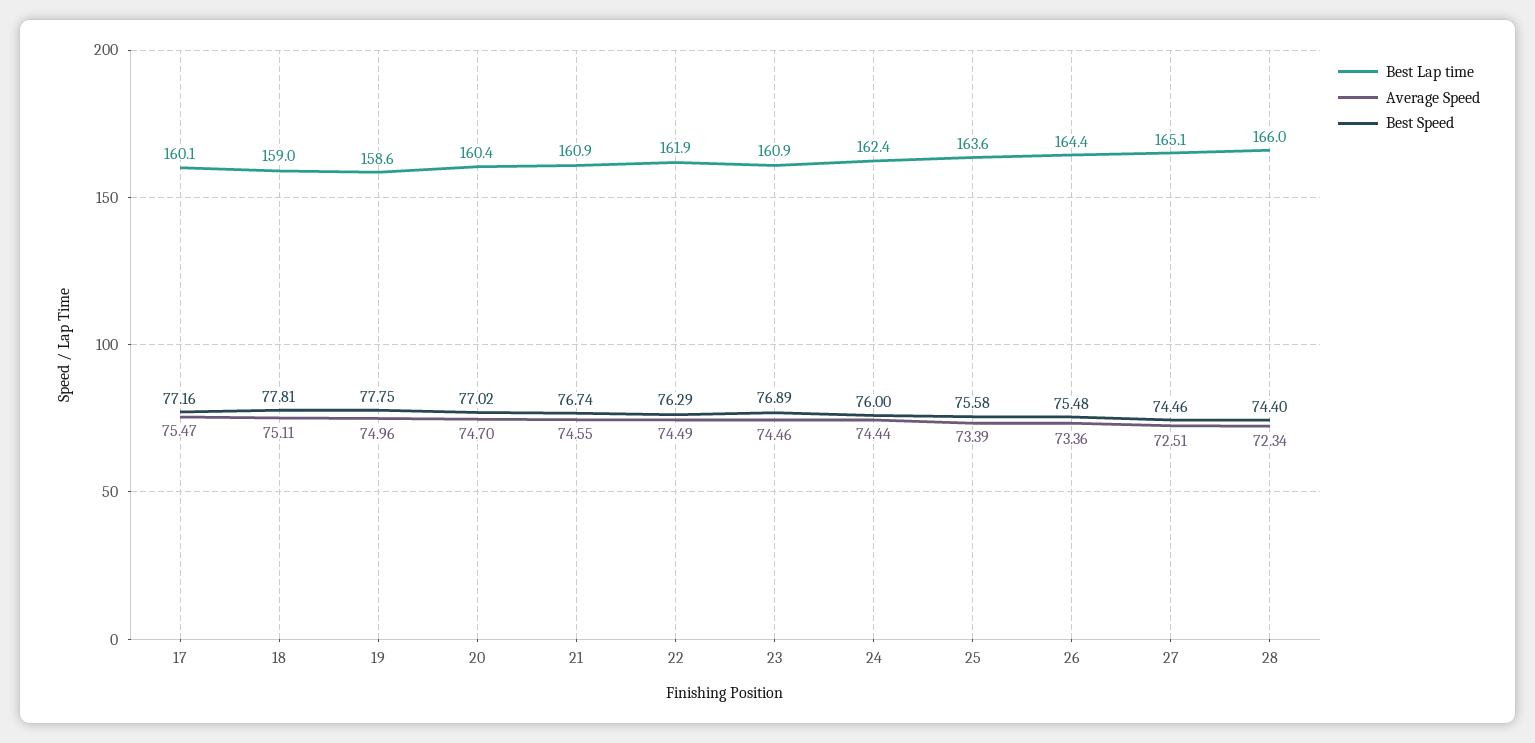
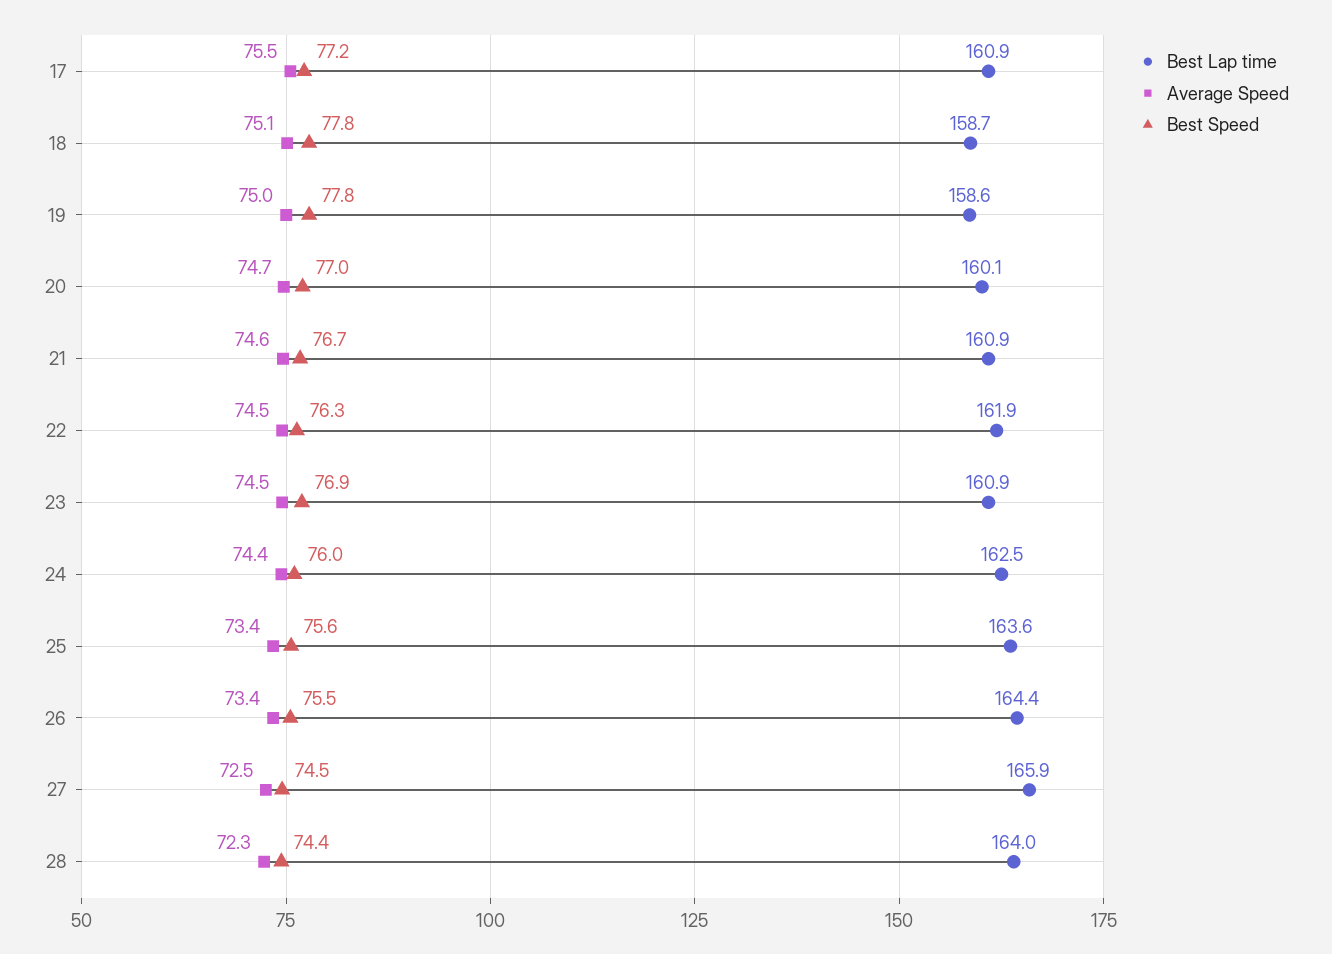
  {
    "Best Lap time": {
-     "17": 160.1,
+     "17": 160.9,
-     "18": 159,
+     "18": 158.7,
      "19": 158.6,
-     "20": 160.4,
+     "20": 160.1,
      "21": 160.9,
      "22": 161.9,
      "23": 160.9,
-     "24": 162.4,
+     "24": 162.5,
      "25": 163.6,
      "26": 164.4,
-     "27": 165.1,
+     "27": 165.9,
-     "28": 166
+     "28": 164
    },
    "Average Speed": {
      "17": 75.47,
      "18": 75.11,
      "19": 74.96,
      "20": 74.7,
      "21": 74.55,
      "22": 74.49,
      "23": 74.46,
      "24": 74.44,
      "25": 73.39,
      "26": 73.36,
      "27": 72.51,
      "28": 72.34
    },
    "Best Speed": {
      "17": 77.16,
      "18": 77.81,
      "19": 77.75,
      "20": 77.02,
      "21": 76.74,
      "22": 76.29,
      "23": 76.89,
      "24": 76,
      "25": 75.58,
      "26": 75.48,
      "27": 74.46,
      "28": 74.4
    }
  }

